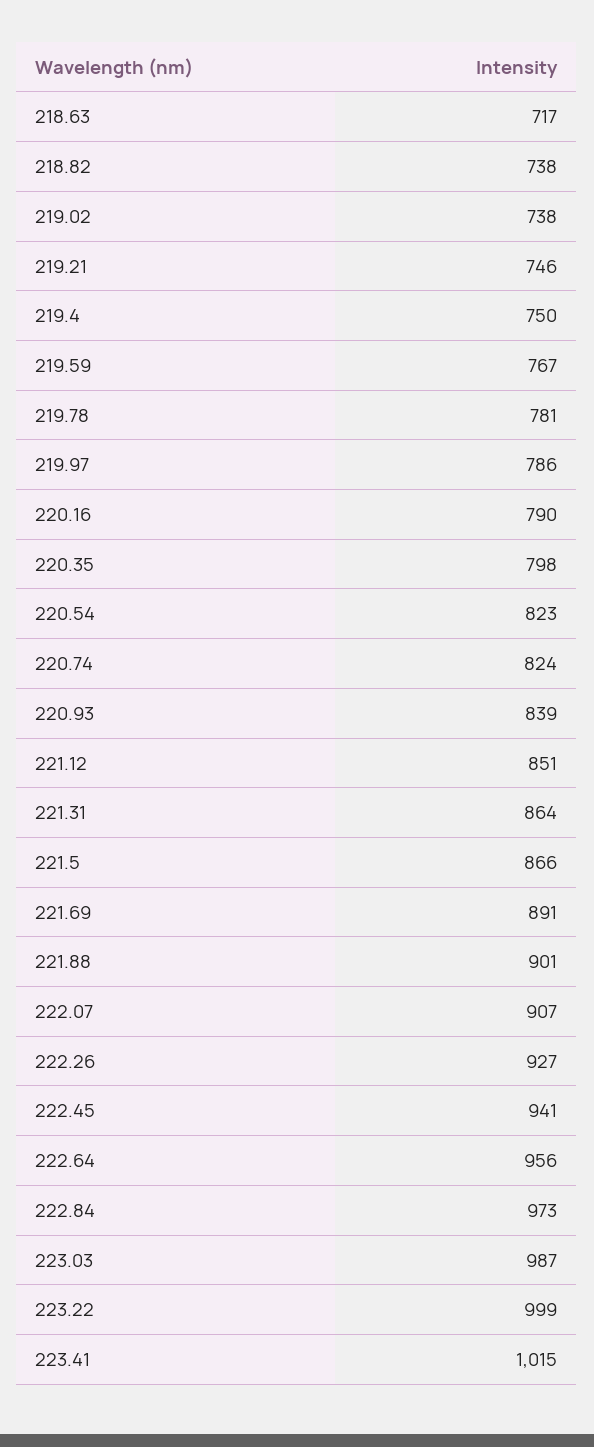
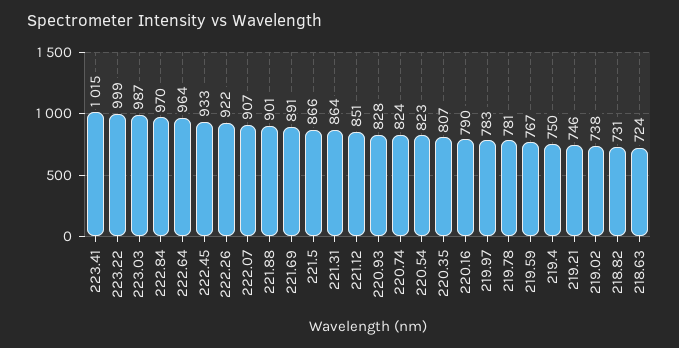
  {
-   "218.63": 717,
+   "218.63": 724,
-   "218.82": 738,
+   "218.82": 731,
    "219.02": 738,
    "219.21": 746,
    "219.4": 750,
    "219.59": 767,
    "219.78": 781,
-   "219.97": 786,
+   "219.97": 783,
    "220.16": 790,
-   "220.35": 798,
+   "220.35": 807,
    "220.54": 823,
    "220.74": 824,
-   "220.93": 839,
+   "220.93": 828,
    "221.12": 851,
    "221.31": 864,
    "221.5": 866,
    "221.69": 891,
    "221.88": 901,
    "222.07": 907,
-   "222.26": 927,
+   "222.26": 922,
-   "222.45": 941,
+   "222.45": 933,
-   "222.64": 956,
+   "222.64": 964,
-   "222.84": 973,
+   "222.84": 970,
    "223.03": 987,
    "223.22": 999,
    "223.41": 1015
  }

